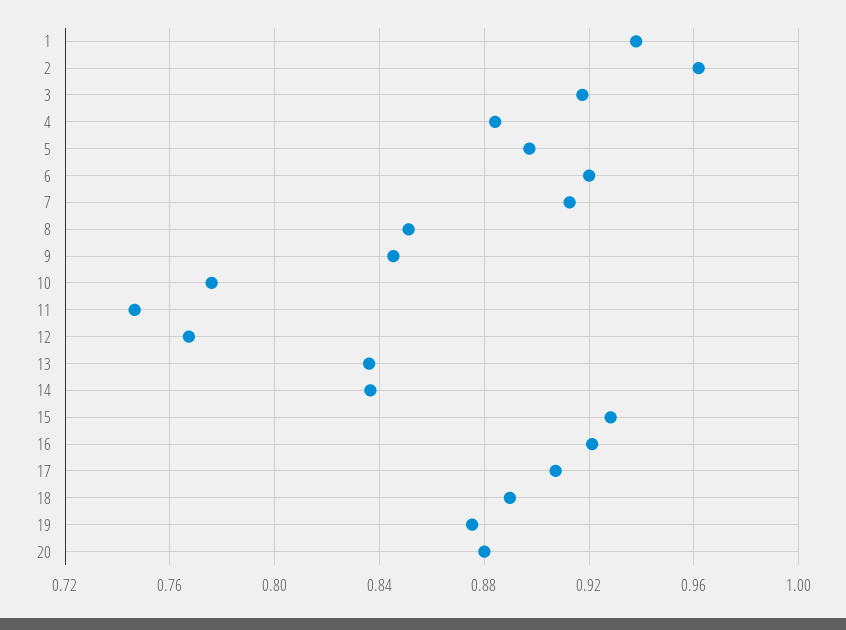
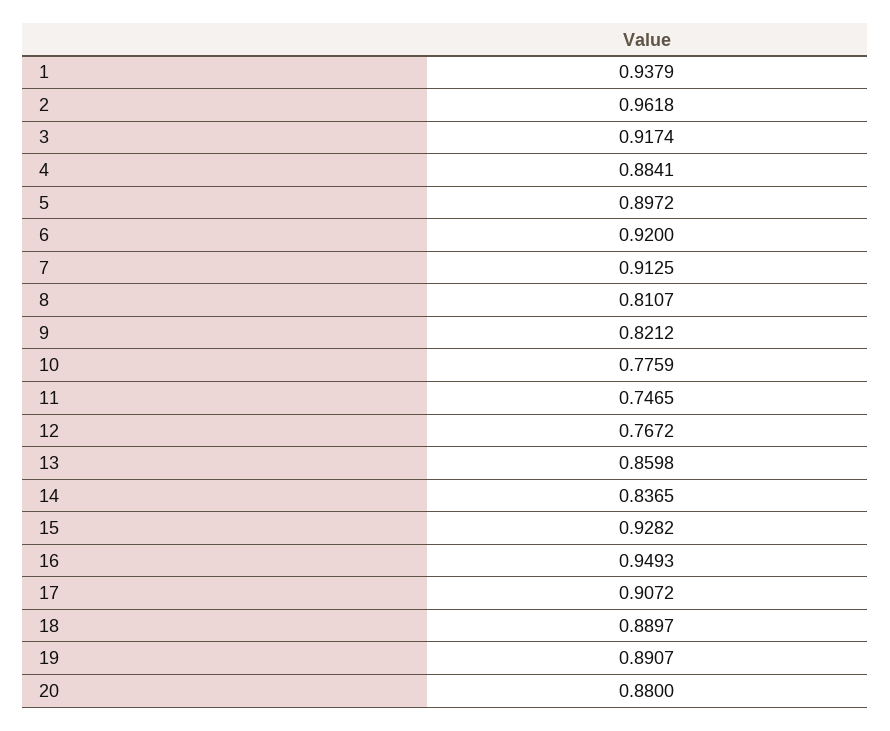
  {
    "1": 0.9379,
    "2": 0.9618,
    "3": 0.9174,
    "4": 0.8841,
    "5": 0.8972,
    "6": 0.92,
    "7": 0.9125,
-   "8": 0.85,
+   "8": 0.8107,
-   "9": 0.845,
+   "9": 0.8212,
    "10": 0.7759,
    "11": 0.7465,
    "12": 0.7672,
-   "13": 0.835,
+   "13": 0.8598,
    "14": 0.8365,
    "15": 0.9282,
-   "16": 0.92,
+   "16": 0.9493,
    "17": 0.9072,
    "18": 0.8897,
-   "19": 0.875,
+   "19": 0.8907,
    "20": 0.88
  }

